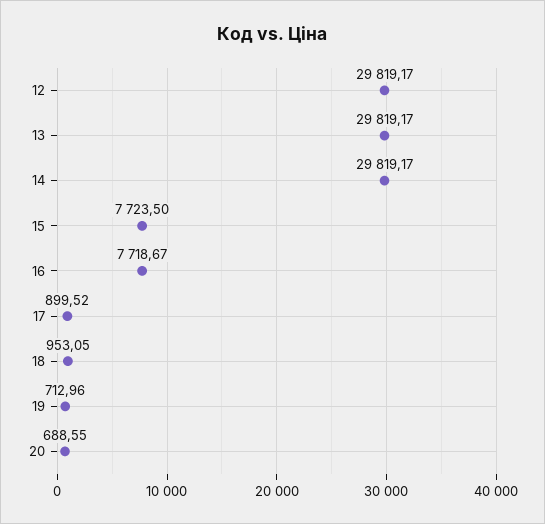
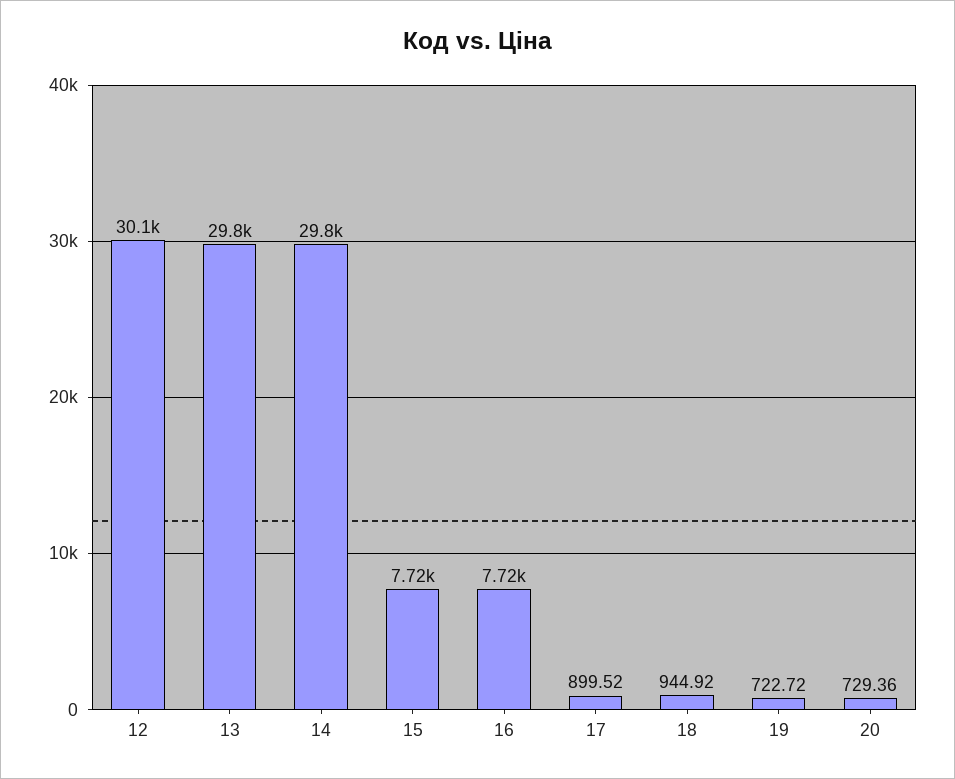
  {
-   "12": 29819.17,
+   "12": 30100,
    "13": 29819.17,
    "14": 29819.17,
    "15": 7723.5,
    "16": 7718.67,
    "17": 899.52,
-   "18": 953.05,
+   "18": 944.92,
-   "19": 712.96,
+   "19": 722.72,
-   "20": 688.55
+   "20": 729.36
  }

